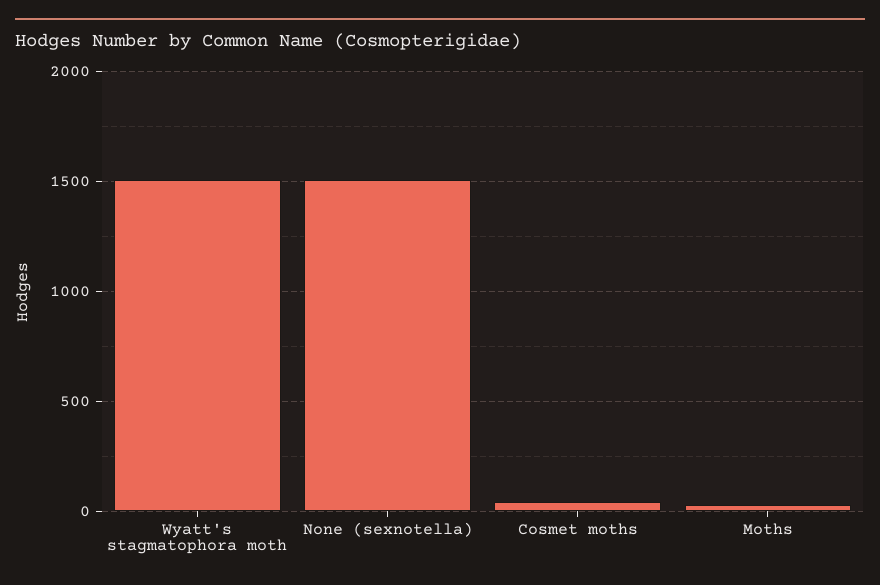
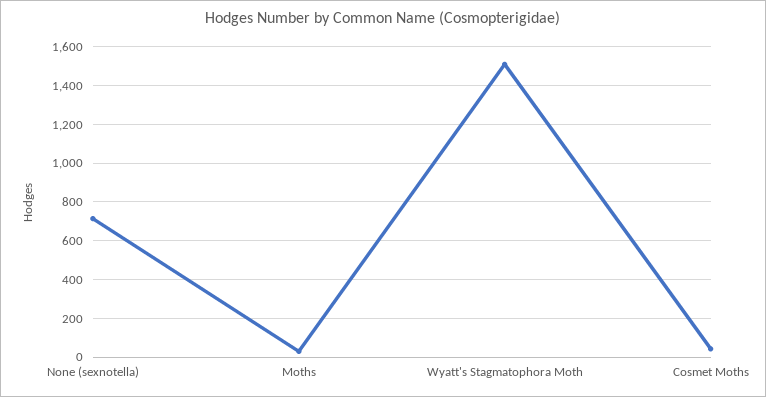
  {
    "Wyatt's stagmatophora moth": 1500,
-   "None (sexnotella)": 1500,
+   "None (sexnotella)": 700,
    "Cosmet moths": 50,
    "Moths": 50
  }

